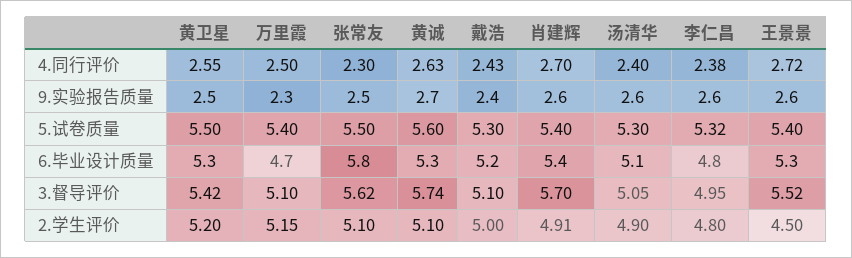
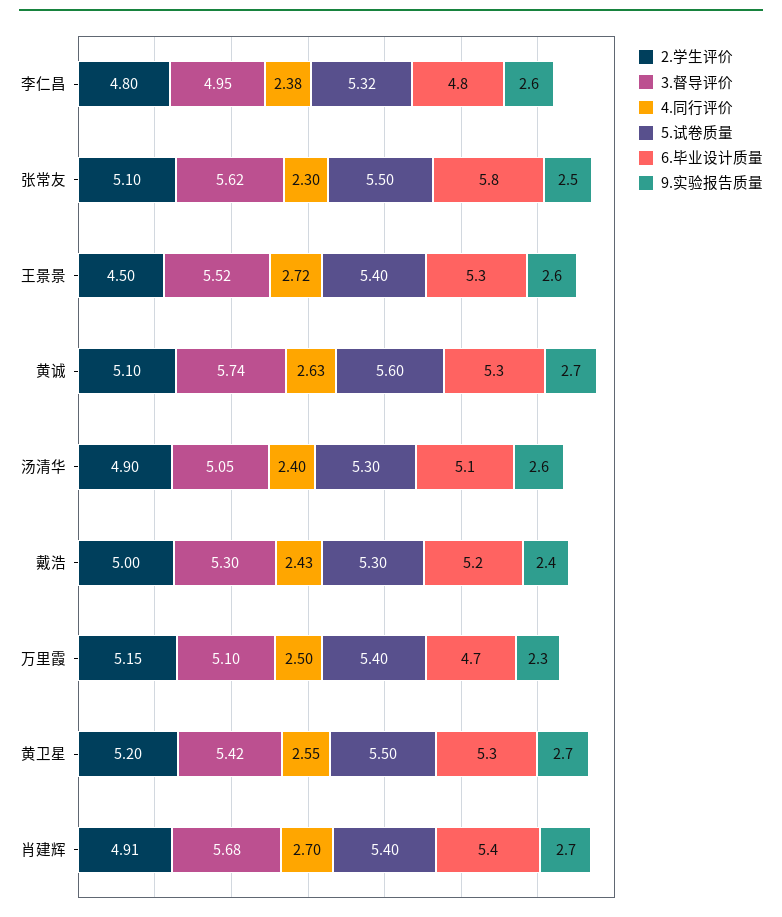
  {
    "4.同行评价": {
      "黄卫星": 2.55,
      "万里霞": 2.5,
      "张常友": 2.3,
      "黄诚": 2.63,
      "戴浩": 2.43,
      "肖建辉": 2.7,
      "汤清华": 2.4,
      "李仁昌": 2.38,
      "王景景": 2.72
    },
    "9.实验报告质量": {
-     "黄卫星": 2.5,
+     "黄卫星": 2.7,
      "万里霞": 2.3,
      "张常友": 2.5,
      "黄诚": 2.7,
      "戴浩": 2.4,
-     "肖建辉": 2.6,
+     "肖建辉": 2.7,
      "汤清华": 2.6,
      "李仁昌": 2.6,
      "王景景": 2.6
    },
    "5.试卷质量": {
      "黄卫星": 5.5,
      "万里霞": 5.4,
      "张常友": 5.5,
      "黄诚": 5.6,
      "戴浩": 5.3,
      "肖建辉": 5.4,
      "汤清华": 5.3,
      "李仁昌": 5.32,
      "王景景": 5.4
    },
    "6.毕业设计质量": {
      "黄卫星": 5.3,
      "万里霞": 4.7,
      "张常友": 5.8,
      "黄诚": 5.3,
      "戴浩": 5.2,
      "肖建辉": 5.4,
      "汤清华": 5.1,
      "李仁昌": 4.8,
      "王景景": 5.3
    },
    "3.督导评价": {
      "黄卫星": 5.42,
      "万里霞": 5.1,
      "张常友": 5.62,
      "黄诚": 5.74,
-     "戴浩": 5.1,
+     "戴浩": 5.3,
-     "肖建辉": 5.7,
+     "肖建辉": 5.68,
      "汤清华": 5.05,
      "李仁昌": 4.95,
      "王景景": 5.52
    },
    "2.学生评价": {
      "黄卫星": 5.2,
      "万里霞": 5.15,
      "张常友": 5.1,
      "黄诚": 5.1,
      "戴浩": 5,
      "肖建辉": 4.91,
      "汤清华": 4.9,
      "李仁昌": 4.8,
      "王景景": 4.5
    }
  }

